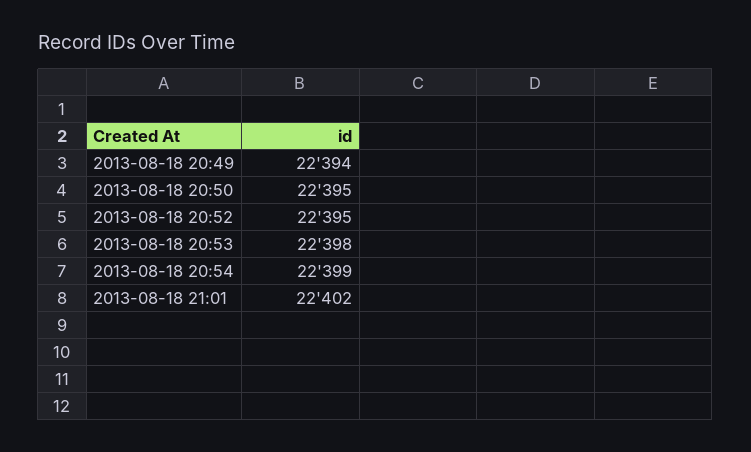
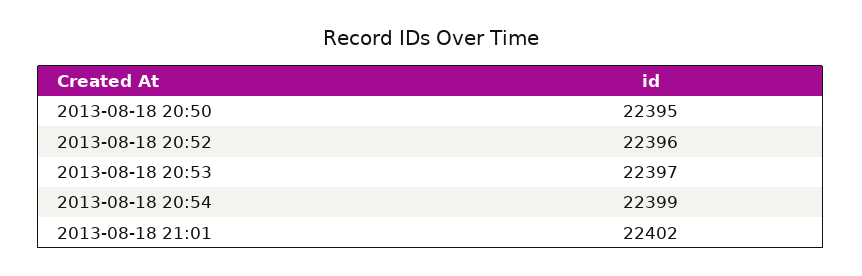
  {
-   "2013-08-18 20:49": 22394,
    "2013-08-18 20:50": 22395,
-   "2013-08-18 20:52": 22395,
+   "2013-08-18 20:52": 22396,
-   "2013-08-18 20:53": 22398,
+   "2013-08-18 20:53": 22397,
    "2013-08-18 20:54": 22399,
    "2013-08-18 21:01": 22402
  }

